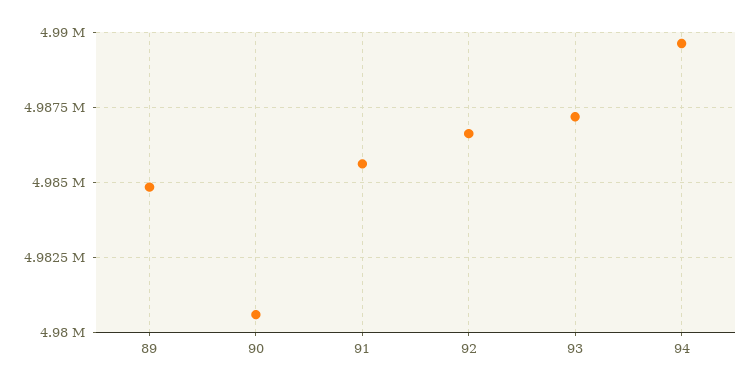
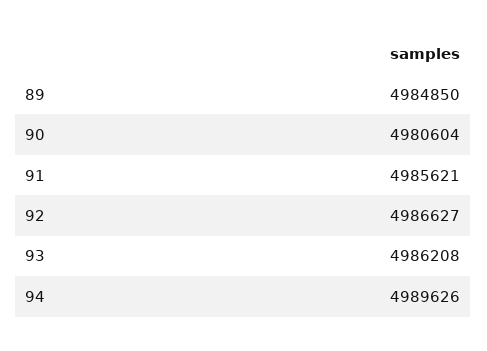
  {
    "89": 4984850,
    "90": 4980604,
    "91": 4985621,
    "92": 4986627,
-   "93": 4987250,
+   "93": 4986208,
    "94": 4989626
  }

